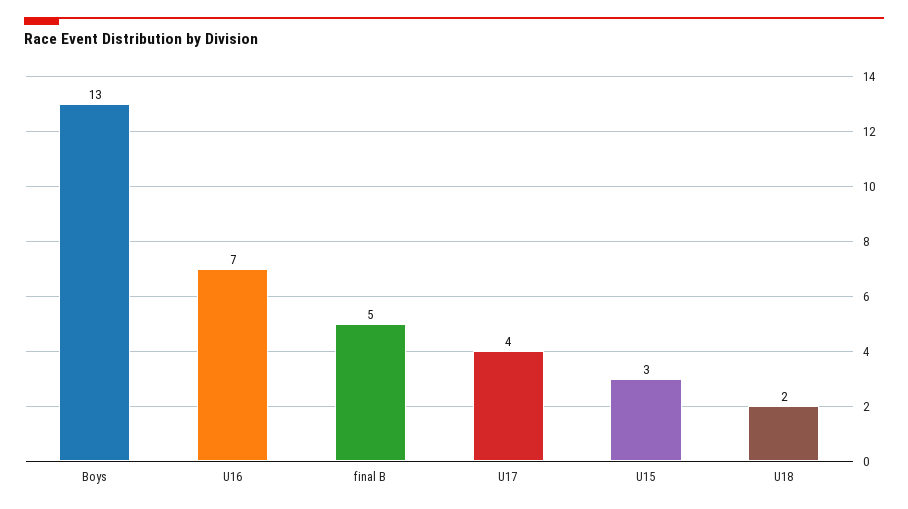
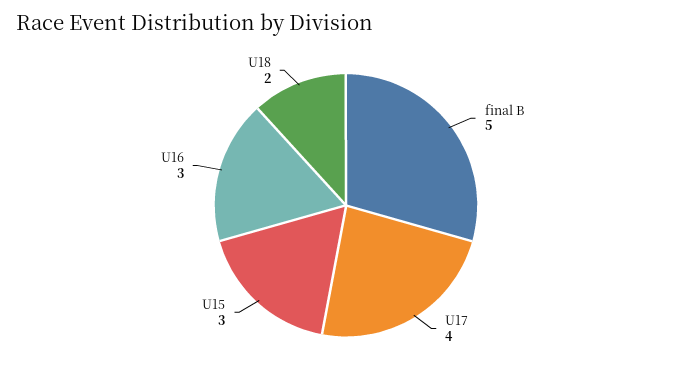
  {
-   "Boys": 13,
-   "U16": 7,
+   "U16": 3,
    "final B": 5,
    "U17": 4,
    "U15": 3,
    "U18": 2
  }

